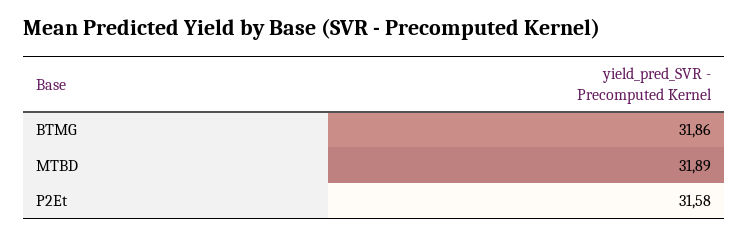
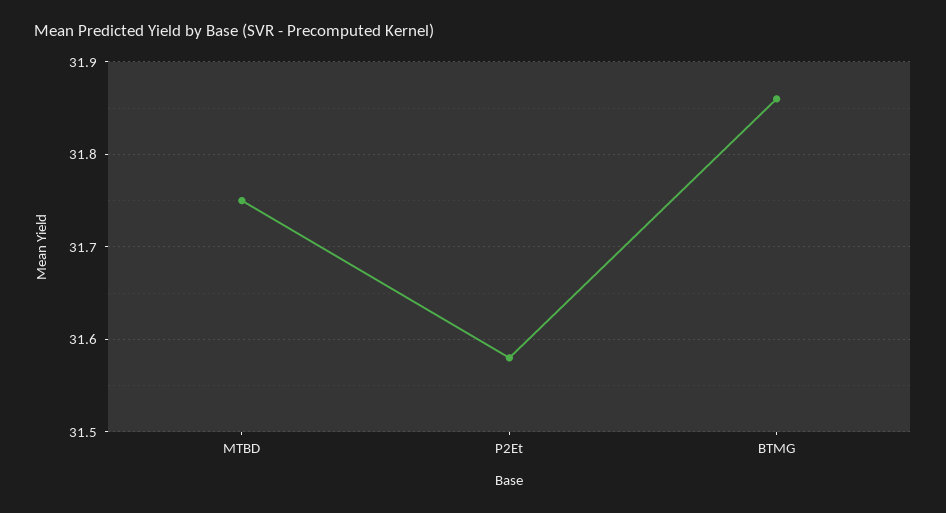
  {
    "BTMG": 31.86,
-   "MTBD": 31.89,
+   "MTBD": 31.75,
    "P2Et": 31.58
  }

